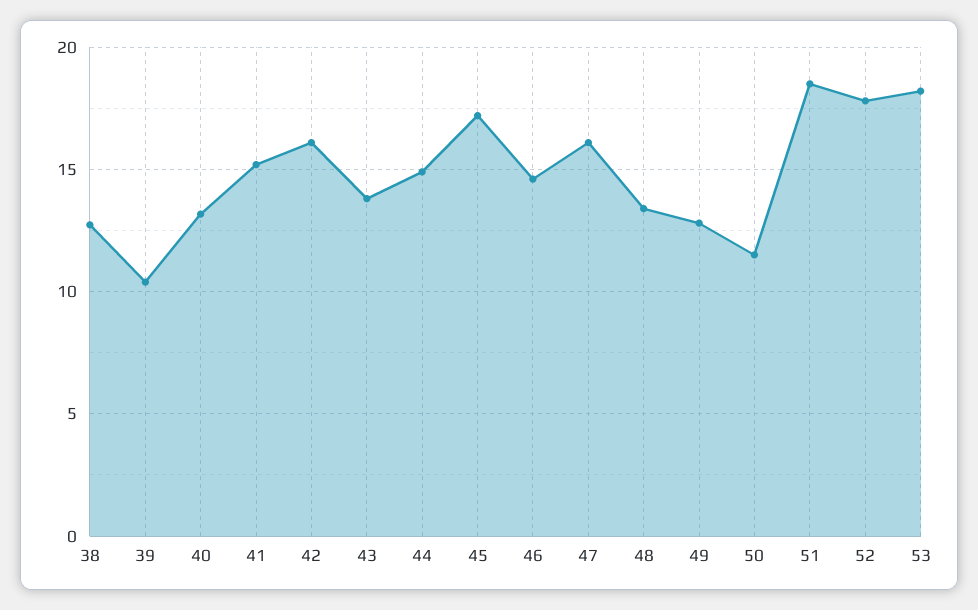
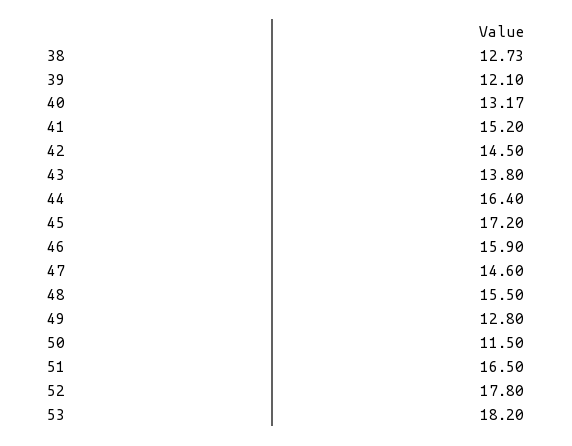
  {
    "38": 12.73,
-   "39": 10.5,
+   "39": 12.1,
    "40": 13.17,
    "41": 15.2,
-   "42": 16,
+   "42": 14.5,
    "43": 13.8,
-   "44": 15,
+   "44": 16.4,
    "45": 17.2,
-   "46": 14.5,
+   "46": 15.9,
-   "47": 16,
+   "47": 14.6,
-   "48": 13.5,
+   "48": 15.5,
    "49": 12.8,
    "50": 11.5,
-   "51": 18.5,
+   "51": 16.5,
    "52": 17.8,
    "53": 18.2
  }

